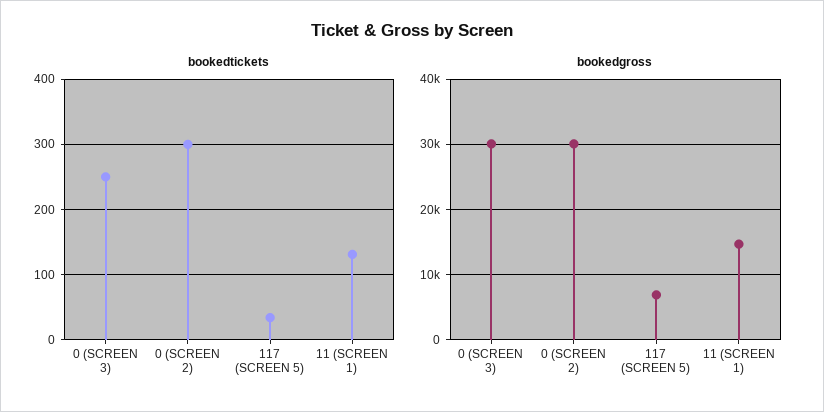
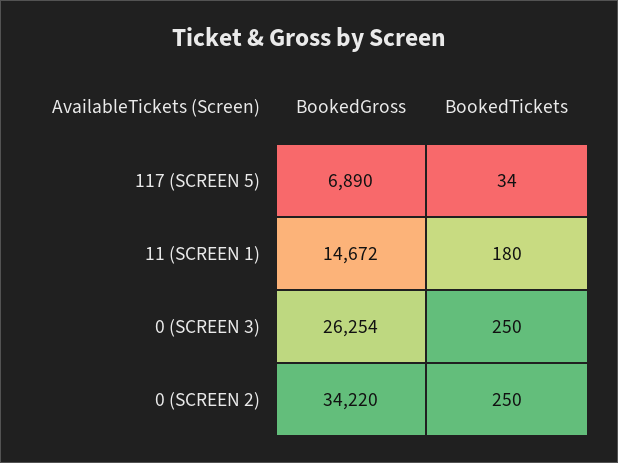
  {
    "bookedtickets": {
      "0 (SCREEN 3)": 250,
-     "0 (SCREEN 2)": 300,
+     "0 (SCREEN 2)": 250,
      "117 (SCREEN 5)": 34,
-     "11 (SCREEN 1)": 130
+     "11 (SCREEN 1)": 180
    },
    "bookedgross": {
-     "0 (SCREEN 3)": 30000,
+     "0 (SCREEN 3)": 26254,
-     "0 (SCREEN 2)": 30000,
+     "0 (SCREEN 2)": 34220,
      "117 (SCREEN 5)": 6890,
      "11 (SCREEN 1)": 14672
    }
  }

